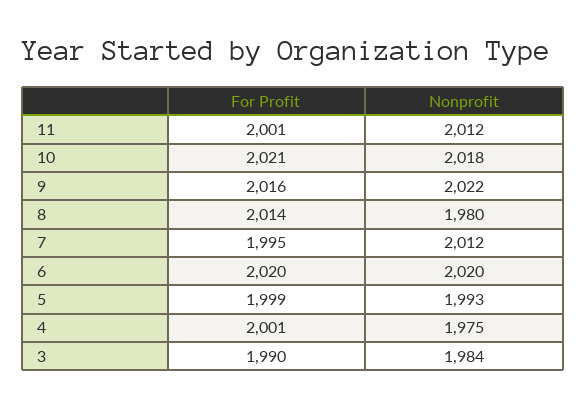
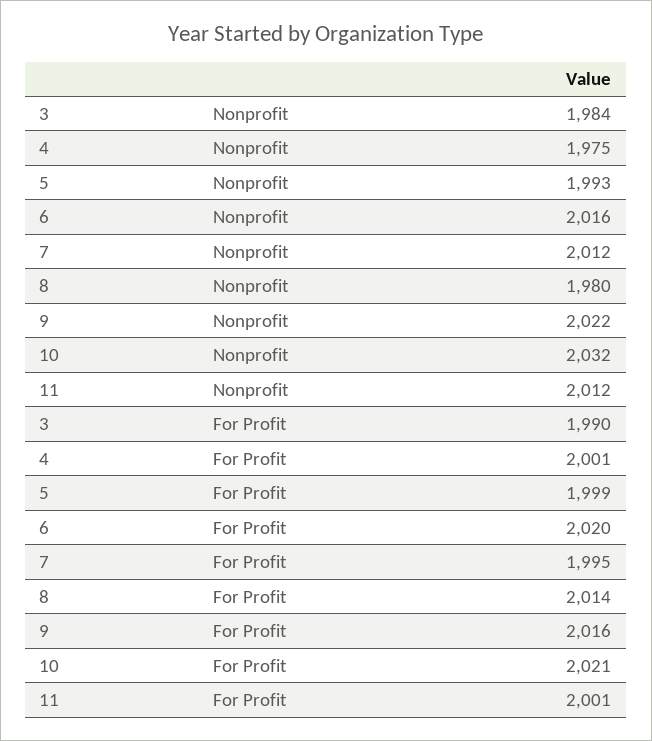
  {
    "For Profit": {
      "11": 2001,
      "10": 2021,
      "9": 2016,
      "8": 2014,
      "7": 1995,
      "6": 2020,
      "5": 1999,
      "4": 2001,
      "3": 1990
    },
    "Nonprofit": {
      "11": 2012,
-     "10": 2018,
+     "10": 2032,
      "9": 2022,
      "8": 1980,
      "7": 2012,
-     "6": 2020,
+     "6": 2016,
      "5": 1993,
      "4": 1975,
      "3": 1984
    }
  }

